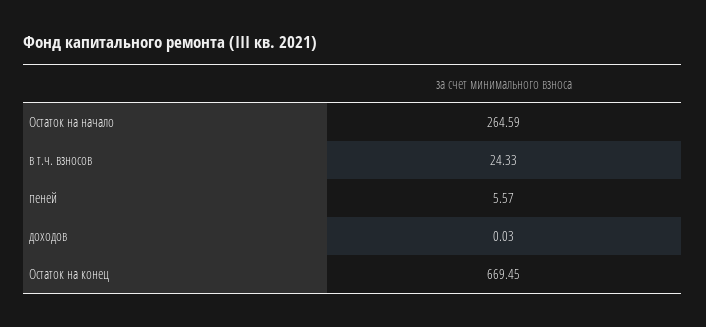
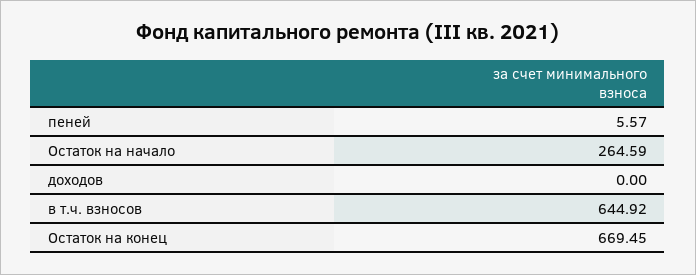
  {
    "Остаток на начало": 264.59,
-   "в т.ч. взносов": 24.33,
+   "в т.ч. взносов": 644.92,
    "пеней": 5.57,
-   "доходов": 0.03,
+   "доходов": 0,
    "Остаток на конец": 669.45
  }

